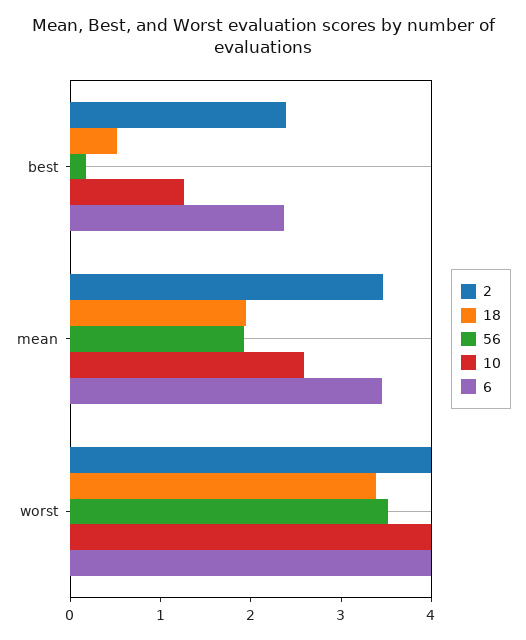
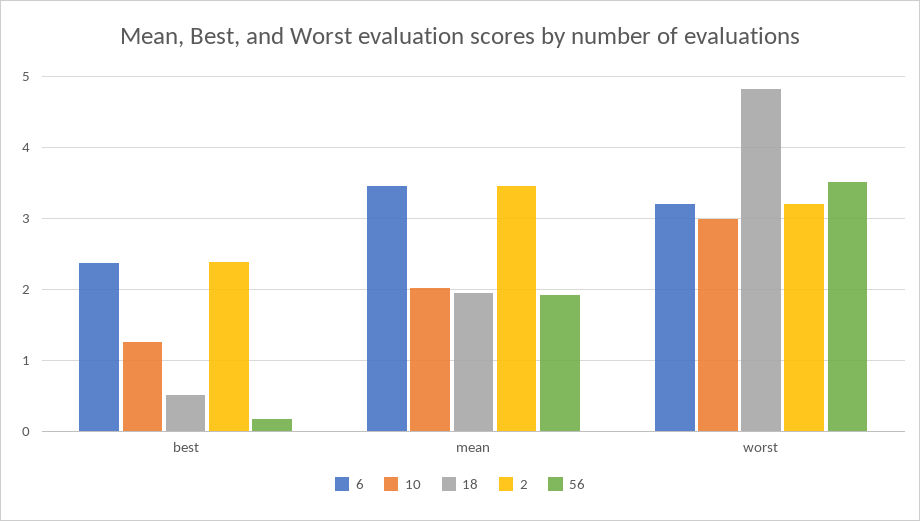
  {
    "2": {
      "best": 2.4,
      "mean": 3.5,
-     "worst": 4
+     "worst": 3.2
    },
    "18": {
      "best": 0.5,
      "mean": 1.9,
-     "worst": 3.4
+     "worst": 4.8
    },
    "56": {
      "best": 0.2,
      "mean": 1.9,
      "worst": 3.5
    },
    "10": {
      "best": 1.3,
-     "mean": 2.6,
+     "mean": 2,
-     "worst": 4
+     "worst": 3
    },
    "6": {
      "best": 2.4,
      "mean": 3.5,
-     "worst": 4
+     "worst": 3.2
    }
  }

